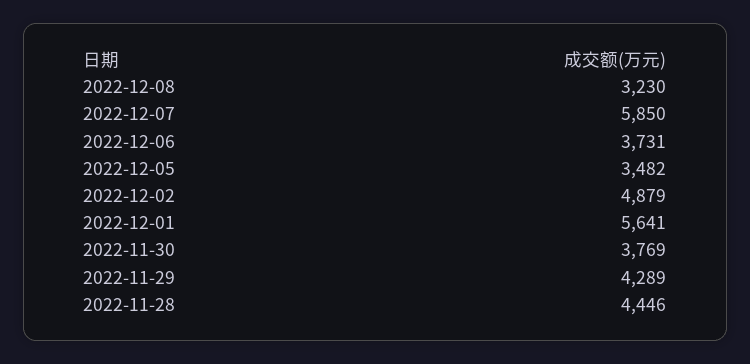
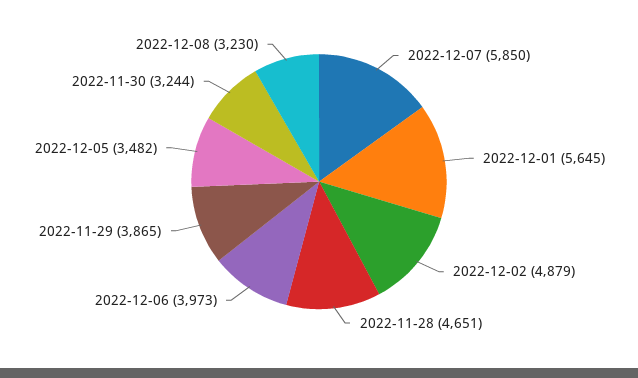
  {
    "2022-12-08": 3230,
    "2022-12-07": 5850,
-   "2022-12-06": 3731,
+   "2022-12-06": 3973,
    "2022-12-05": 3482,
    "2022-12-02": 4879,
-   "2022-12-01": 5641,
+   "2022-12-01": 5645,
-   "2022-11-30": 3769,
+   "2022-11-30": 3244,
-   "2022-11-29": 4289,
+   "2022-11-29": 3865,
-   "2022-11-28": 4446
+   "2022-11-28": 4651
  }

